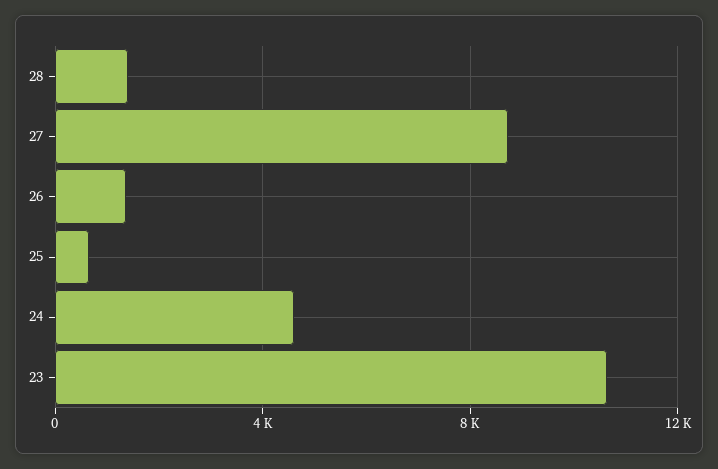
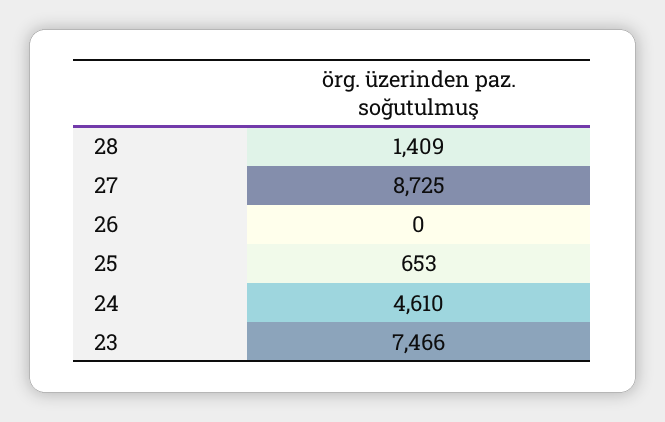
  {
    "28": 1409,
    "27": 8725,
-   "26": 1500,
+   "26": 0,
    "25": 653,
    "24": 4610,
-   "23": 10500
+   "23": 7466
  }

